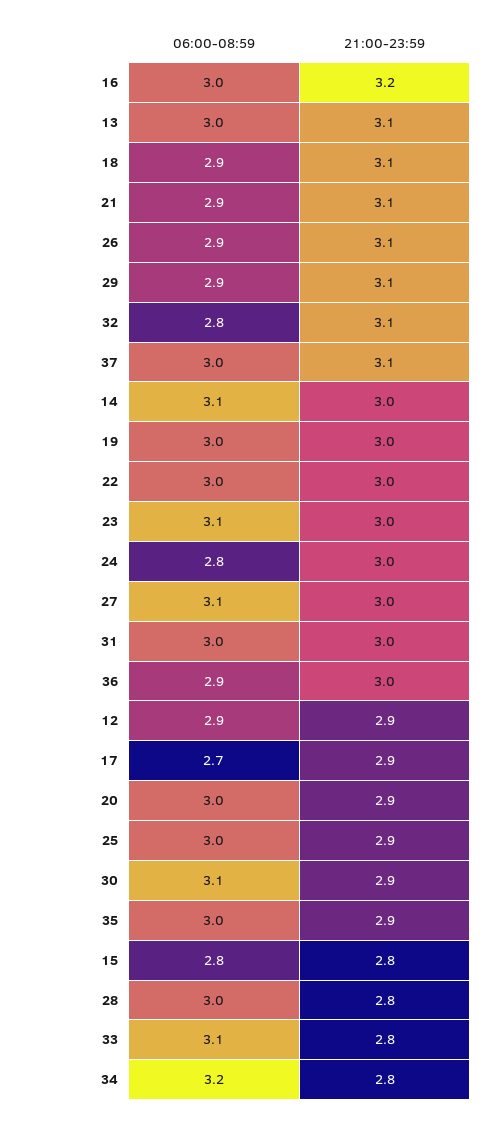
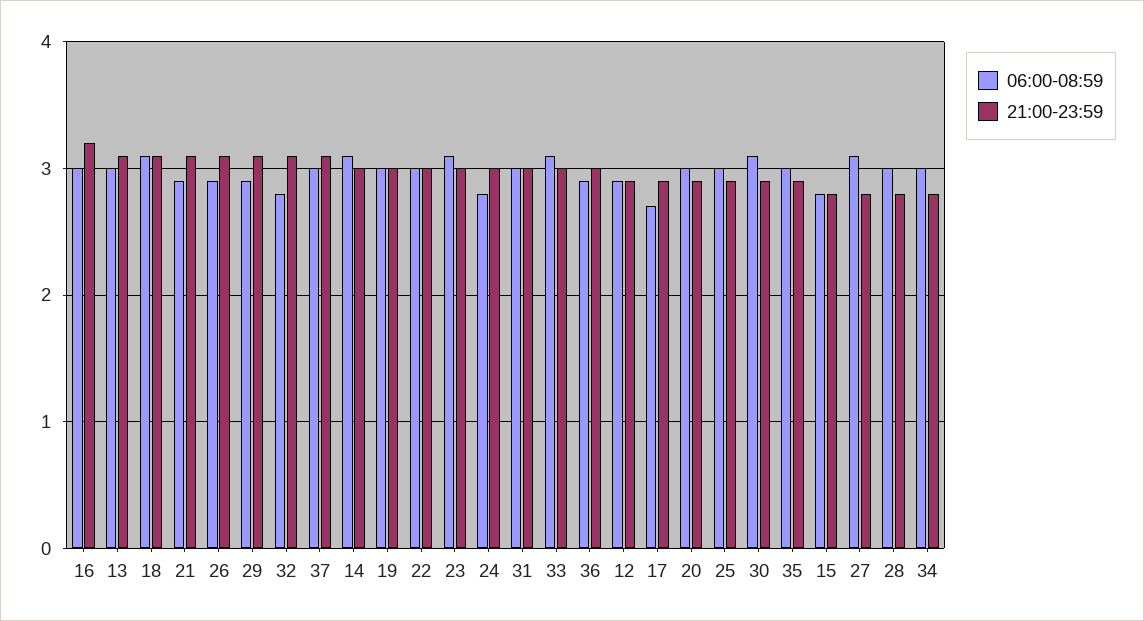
  {
    "06:00-08:59": {
      "16": 3,
      "13": 3,
-     "18": 2.9,
+     "18": 3.1,
      "21": 2.9,
      "26": 2.9,
      "29": 2.9,
      "32": 2.8,
      "37": 3,
      "14": 3.1,
      "19": 3,
      "22": 3,
      "23": 3.1,
      "24": 2.8,
      "27": 3.1,
      "31": 3,
      "36": 2.9,
      "12": 2.9,
      "17": 2.7,
      "20": 3,
      "25": 3,
      "30": 3.1,
      "35": 3,
      "15": 2.8,
      "28": 3,
      "33": 3.1,
-     "34": 3.2
+     "34": 3
    },
    "21:00-23:59": {
      "16": 3.2,
      "13": 3.1,
      "18": 3.1,
      "21": 3.1,
      "26": 3.1,
      "29": 3.1,
      "32": 3.1,
      "37": 3.1,
      "14": 3,
      "19": 3,
      "22": 3,
      "23": 3,
      "24": 3,
-     "27": 3,
+     "27": 2.8,
      "31": 3,
      "36": 3,
      "12": 2.9,
      "17": 2.9,
      "20": 2.9,
      "25": 2.9,
      "30": 2.9,
      "35": 2.9,
      "15": 2.8,
      "28": 2.8,
-     "33": 2.8,
+     "33": 3,
      "34": 2.8
    }
  }

